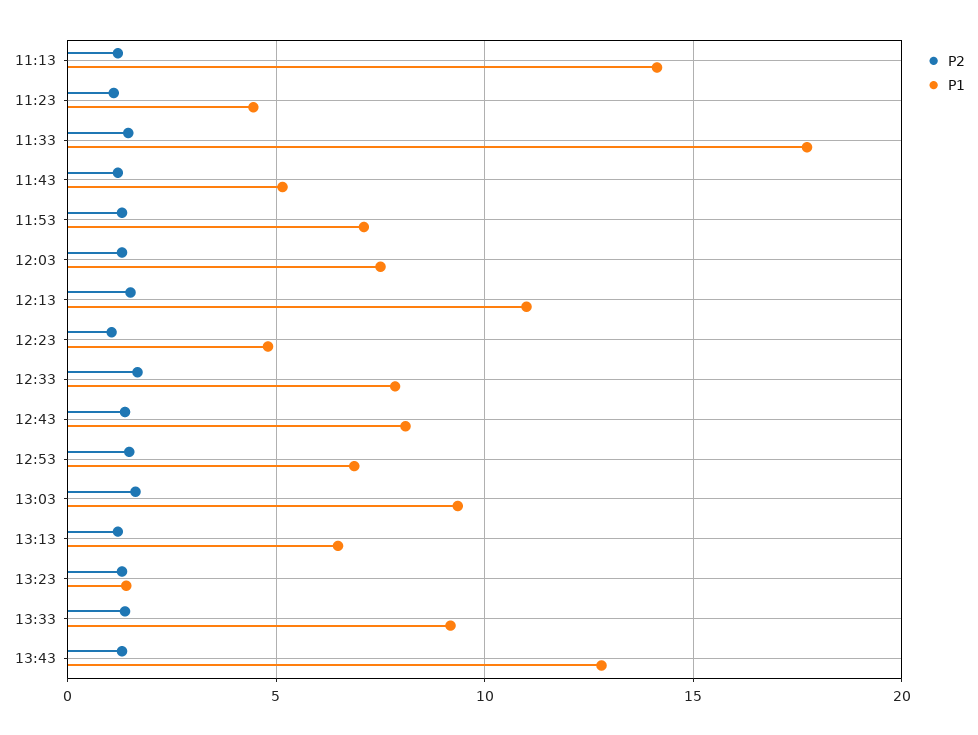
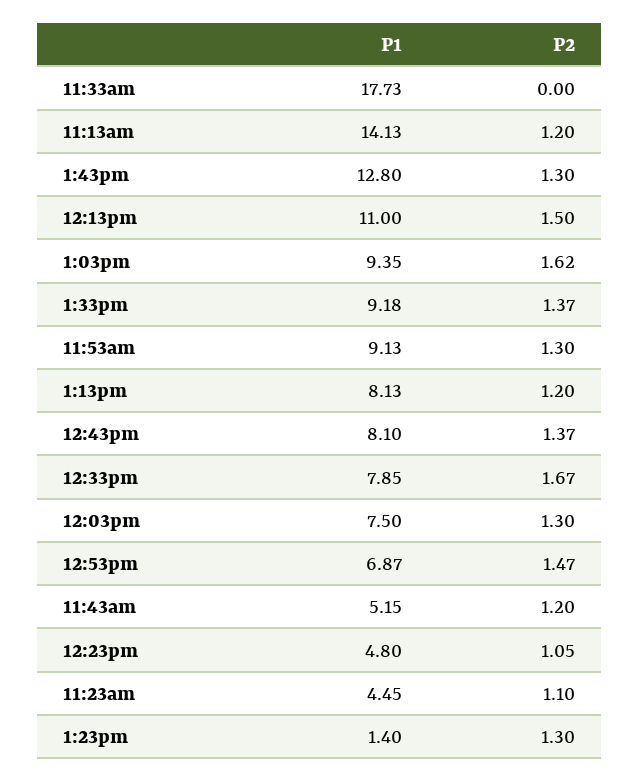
  {
    "P2": {
      "11:13": 1.2,
      "11:23": 1.1,
-     "11:33": 1.5,
+     "11:33": 0,
      "11:43": 1.2,
      "11:53": 1.3,
      "12:03": 1.3,
      "12:13": 1.5,
      "12:23": 1.05,
      "12:33": 1.67,
      "12:43": 1.37,
      "12:53": 1.47,
      "13:03": 1.62,
      "13:13": 1.2,
      "13:23": 1.3,
      "13:33": 1.37,
      "13:43": 1.3
    },
    "P1": {
      "11:13": 14.13,
      "11:23": 4.45,
      "11:33": 17.73,
      "11:43": 5.15,
-     "11:53": 7,
+     "11:53": 9.13,
      "12:03": 7.5,
      "12:13": 11,
      "12:23": 4.8,
      "12:33": 7.85,
      "12:43": 8.1,
      "12:53": 6.87,
      "13:03": 9.35,
-     "13:13": 6.5,
+     "13:13": 8.13,
      "13:23": 1.4,
      "13:33": 9.18,
      "13:43": 12.8
    }
  }

